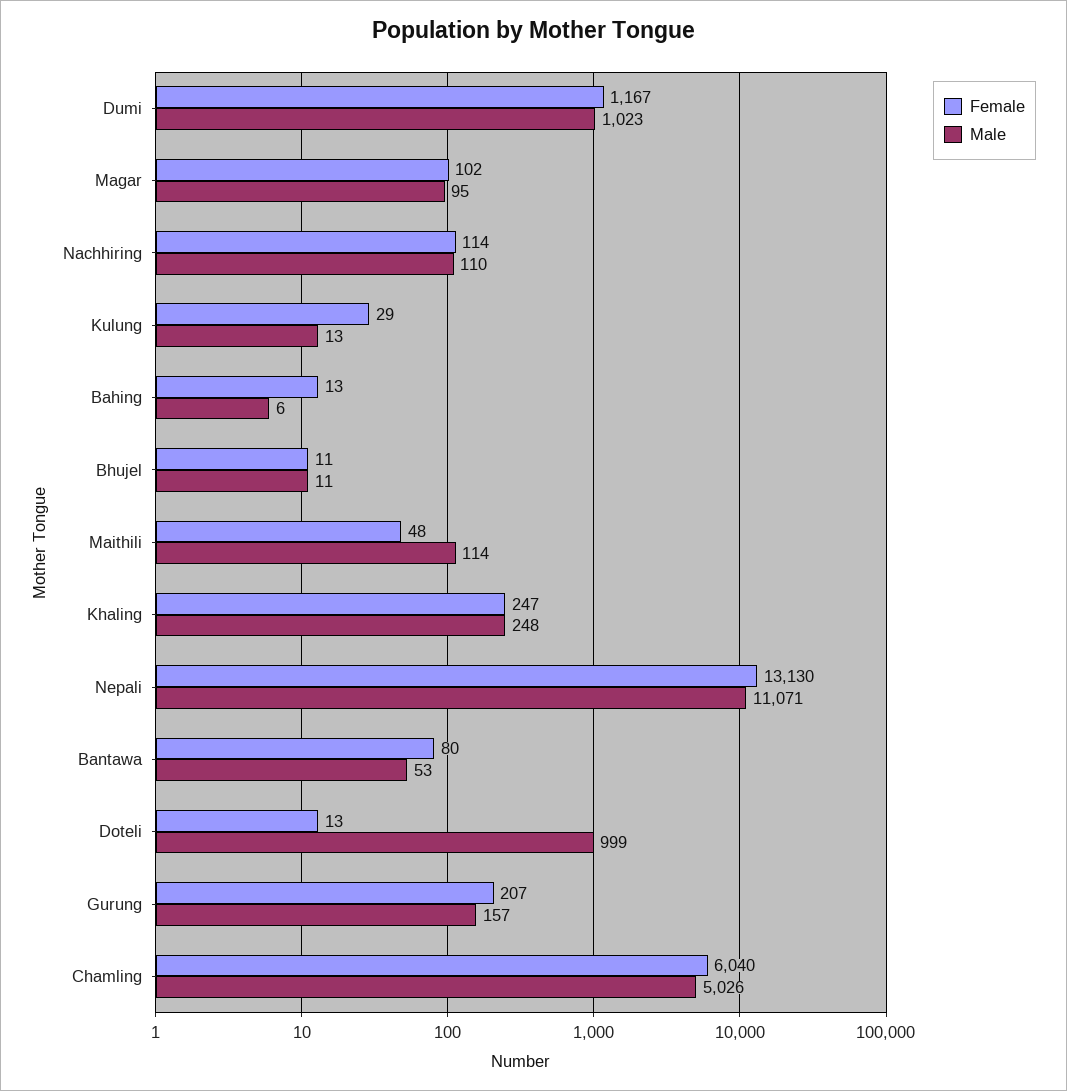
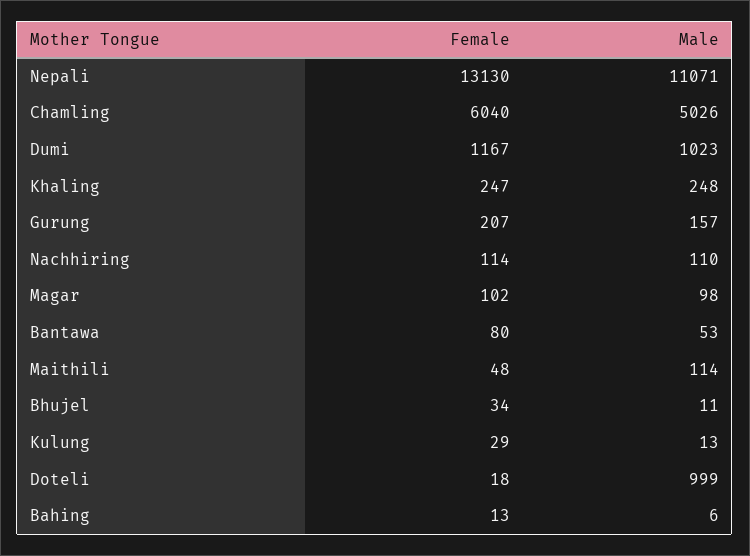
  {
    "Female": {
      "Dumi": 1167,
      "Magar": 102,
      "Nachhiring": 114,
      "Kulung": 29,
      "Bahing": 13,
-     "Bhujel": 11,
+     "Bhujel": 34,
      "Maithili": 48,
      "Khaling": 247,
      "Nepali": 13130,
      "Bantawa": 80,
-     "Doteli": 13,
+     "Doteli": 18,
      "Gurung": 207,
      "Chamling": 6040
    },
    "Male": {
      "Dumi": 1023,
-     "Magar": 95,
+     "Magar": 98,
      "Nachhiring": 110,
      "Kulung": 13,
      "Bahing": 6,
      "Bhujel": 11,
      "Maithili": 114,
      "Khaling": 248,
      "Nepali": 11071,
      "Bantawa": 53,
      "Doteli": 999,
      "Gurung": 157,
      "Chamling": 5026
    }
  }

